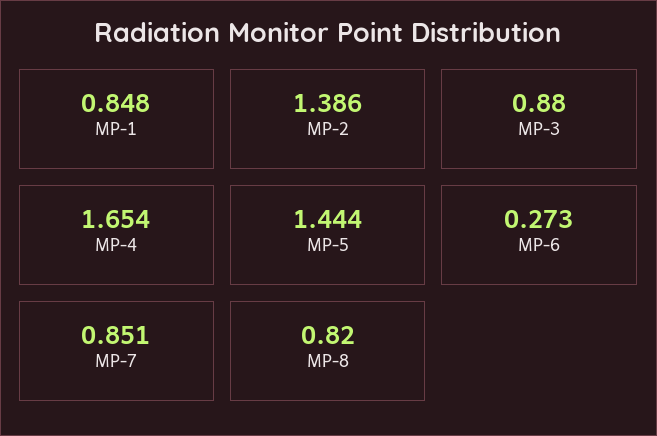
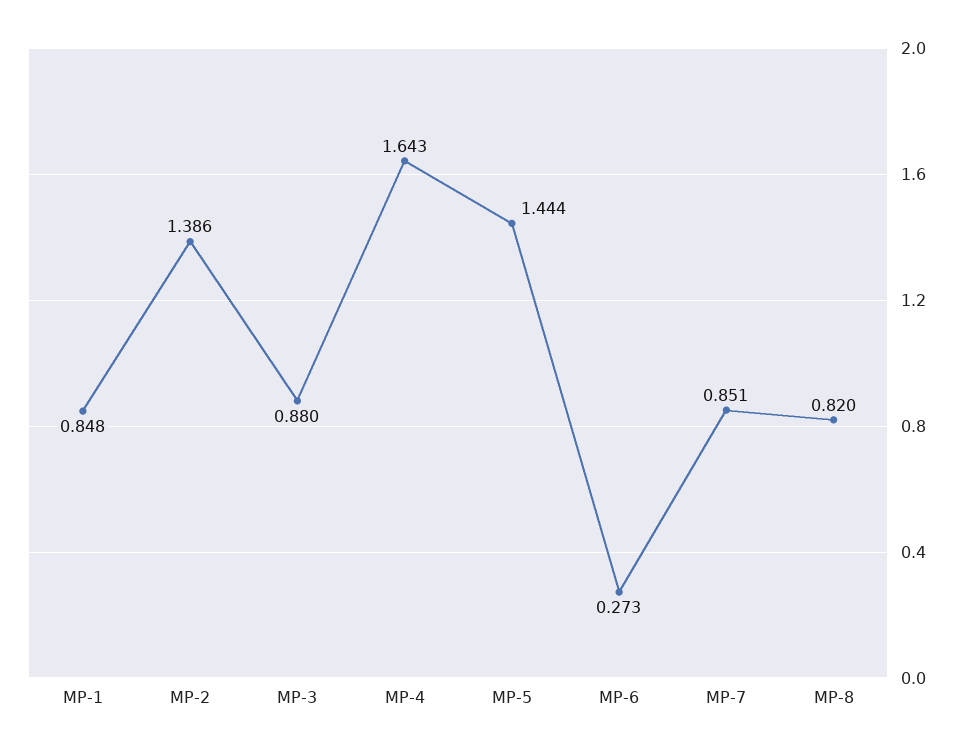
  {
    "MP-1": 0.848,
    "MP-2": 1.386,
    "MP-3": 0.88,
-   "MP-4": 1.654,
+   "MP-4": 1.643,
    "MP-5": 1.444,
    "MP-6": 0.273,
    "MP-7": 0.851,
    "MP-8": 0.82
  }

